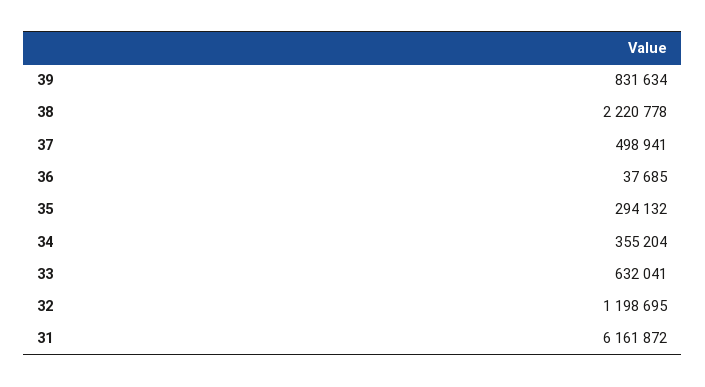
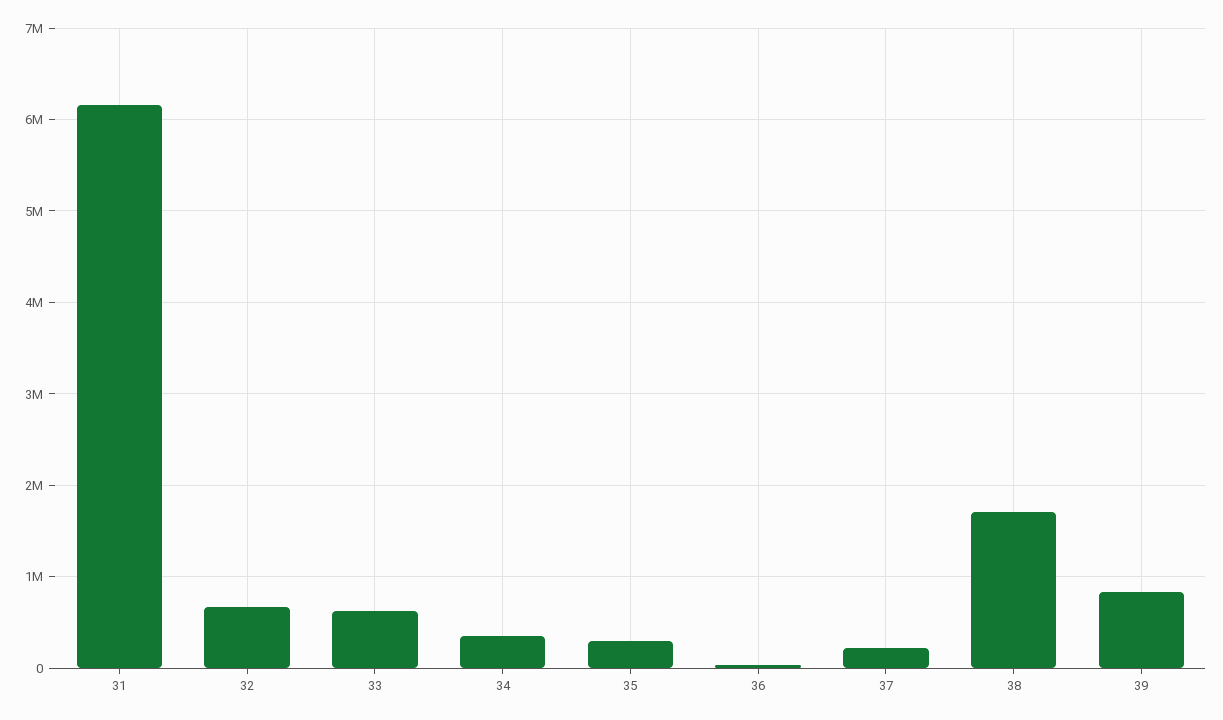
  {
    "39": 831634,
-   "38": 2220778,
+   "38": 1700000,
-   "37": 498941,
+   "37": 200000,
    "36": 37685,
    "35": 294132,
    "34": 355204,
    "33": 632041,
-   "32": 1198695,
+   "32": 700000,
    "31": 6161872
  }

